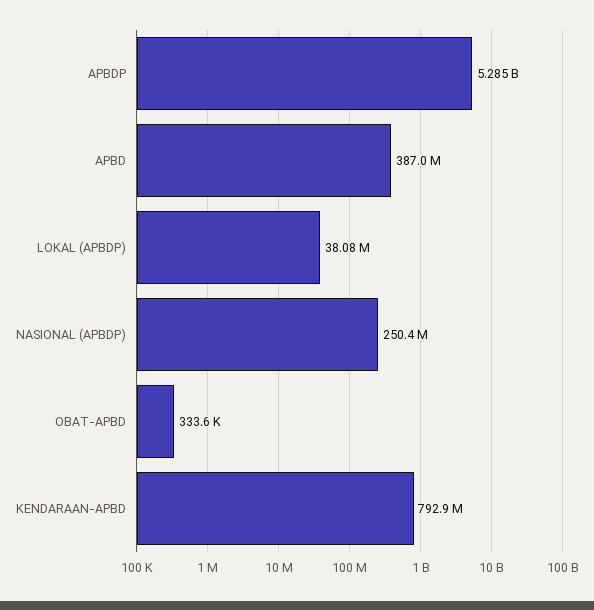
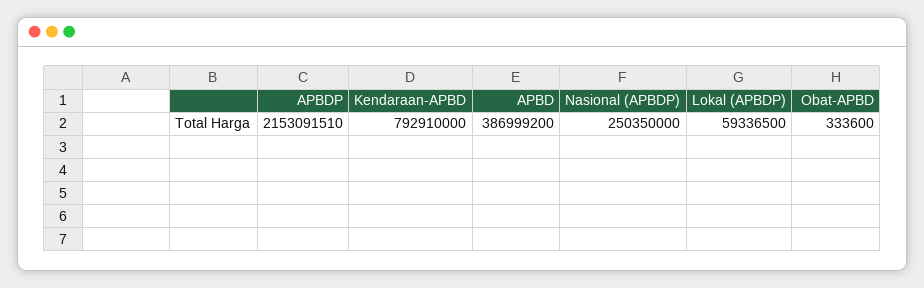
  {
-   "APBDP": 5285000000,
+   "APBDP": 2153091510,
    "APBD": 386999200,
-   "LOKAL (APBDP)": 38080000,
+   "LOKAL (APBDP)": 59336500,
    "NASIONAL (APBDP)": 250350000,
    "OBAT-APBD": 333600,
    "KENDARAAN-APBD": 792910000
  }

